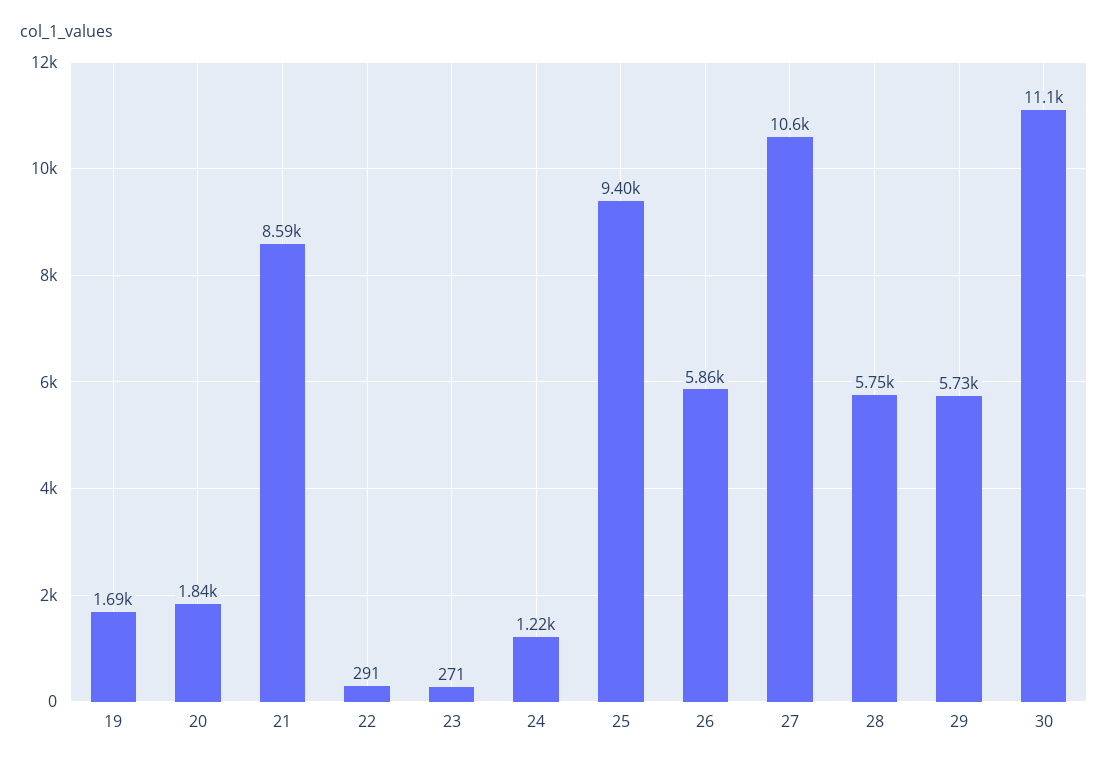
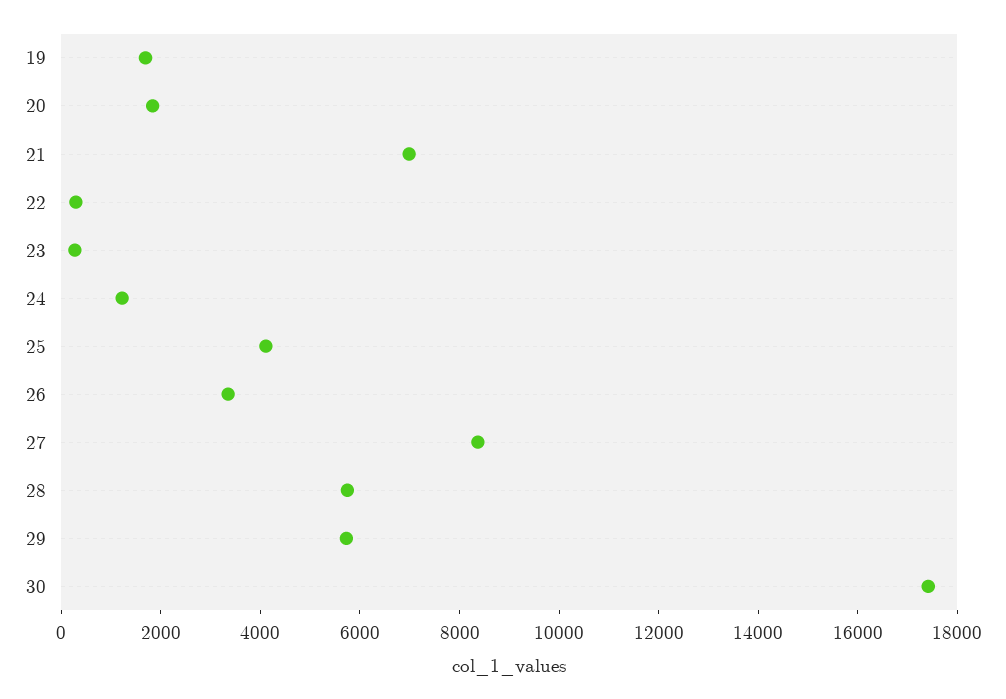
  {
    "19": 1690,
    "20": 1840,
-   "21": 8590,
+   "21": 7000,
    "22": 291,
    "23": 271,
    "24": 1220,
-   "25": 9400,
+   "25": 4000,
-   "26": 5860,
+   "26": 3500,
-   "27": 10600,
+   "27": 8500,
    "28": 5750,
    "29": 5730,
-   "30": 11100
+   "30": 17500
  }

